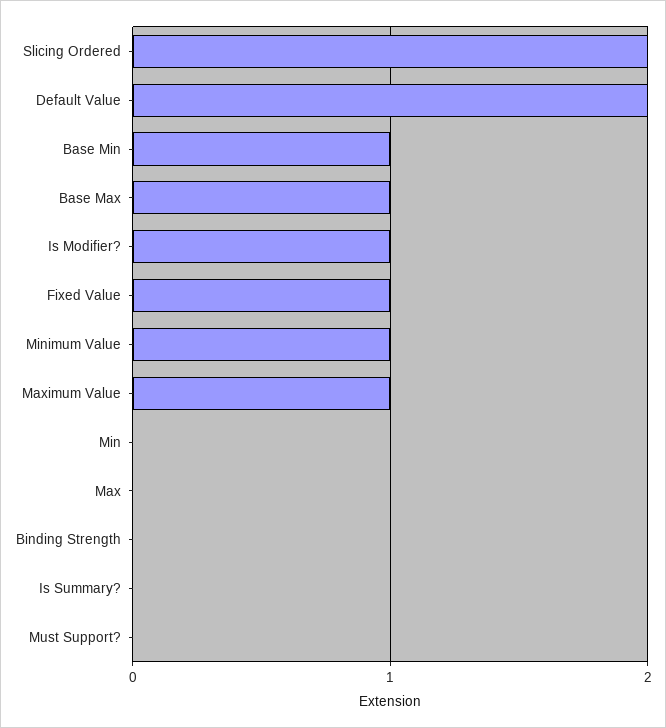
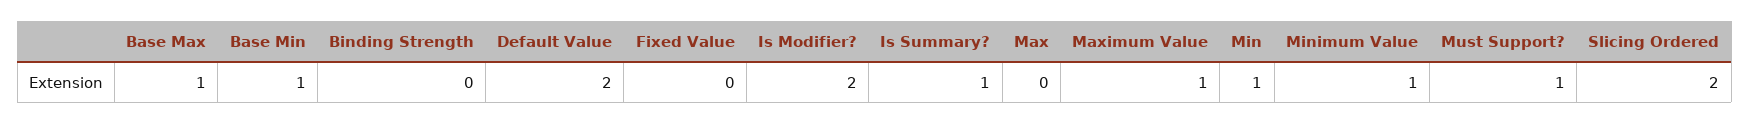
  {
    "Slicing Ordered": 2,
    "Default Value": 2,
    "Base Min": 1,
    "Base Max": 1,
-   "Is Modifier?": 1,
+   "Is Modifier?": 2,
-   "Fixed Value": 1,
+   "Fixed Value": 0,
    "Minimum Value": 1,
    "Maximum Value": 1,
-   "Min": 0,
+   "Min": 1,
    "Max": 0,
    "Binding Strength": 0,
-   "Is Summary?": 0,
+   "Is Summary?": 1,
-   "Must Support?": 0
+   "Must Support?": 1
  }

